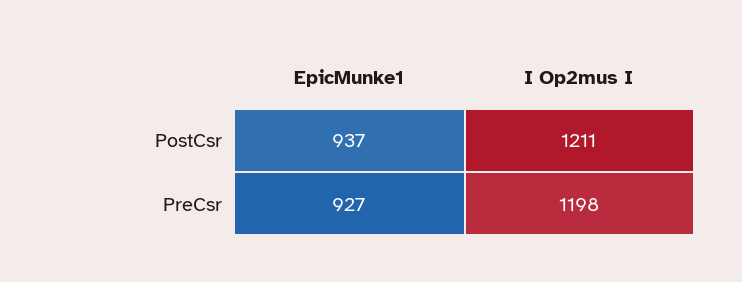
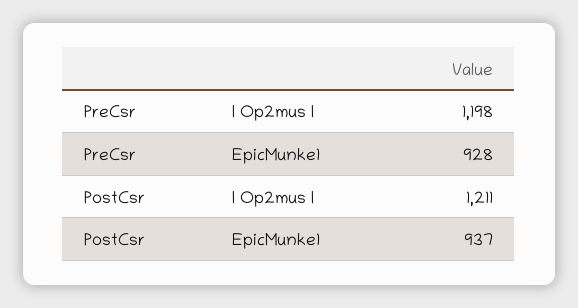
  {
    "EpicMunke1": {
      "PostCsr": 937,
-     "PreCsr": 927
+     "PreCsr": 928
    },
    "I Op2mus I": {
      "PostCsr": 1211,
      "PreCsr": 1198
    }
  }

